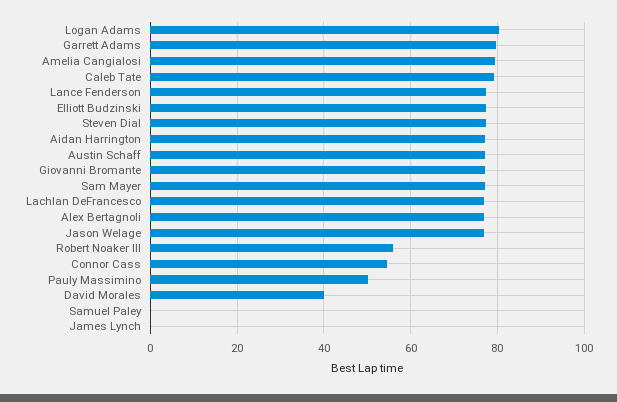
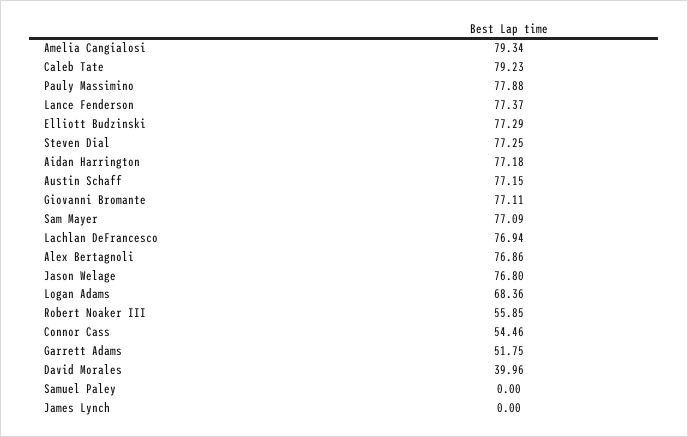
  {
-   "Logan Adams": 80,
+   "Logan Adams": 68.36,
-   "Garrett Adams": 80,
+   "Garrett Adams": 51.75,
    "Amelia Cangialosi": 79.34,
    "Caleb Tate": 79.23,
    "Lance Fenderson": 77.37,
    "Elliott Budzinski": 77.29,
    "Steven Dial": 77.25,
    "Aidan Harrington": 77.18,
    "Austin Schaff": 77.15,
    "Giovanni Bromante": 77.11,
    "Sam Mayer": 77.09,
    "Lachlan DeFrancesco": 76.94,
    "Alex Bertagnoli": 76.86,
    "Jason Welage": 76.8,
    "Robert Noaker III": 55.85,
    "Connor Cass": 54.46,
-   "Pauly Massimino": 50,
+   "Pauly Massimino": 77.88,
    "David Morales": 39.96,
    "Samuel Paley": 0,
    "James Lynch": 0
  }

